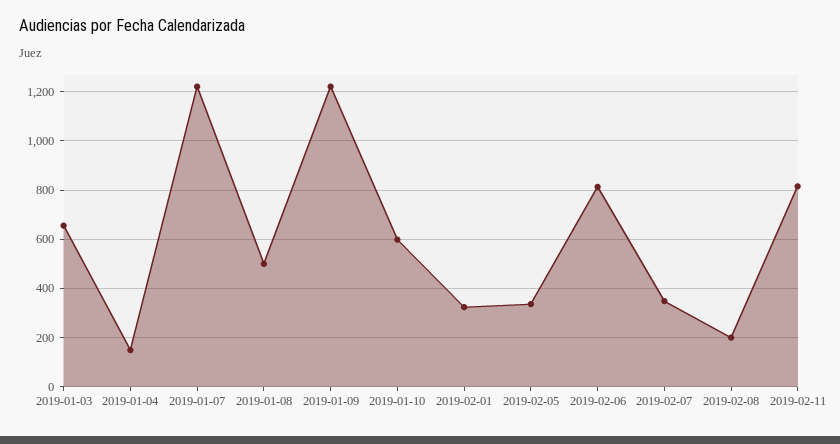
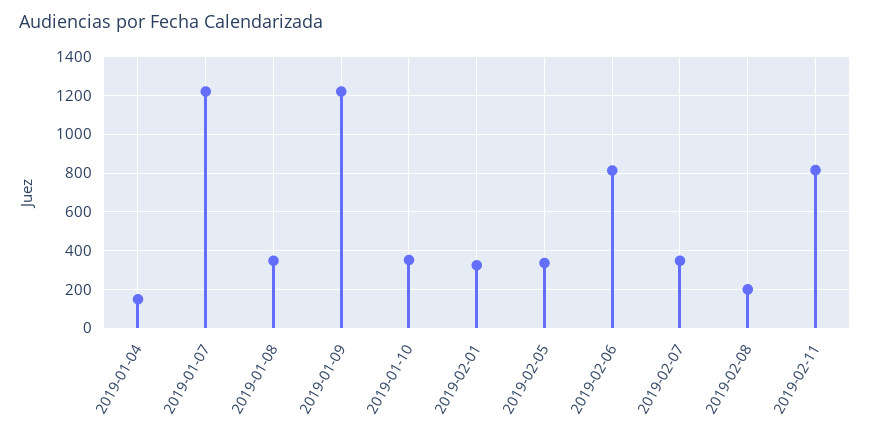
  {
-   "2019-01-03": 650,
    "2019-01-04": 150,
    "2019-01-07": 1225,
-   "2019-01-08": 500,
+   "2019-01-08": 350,
    "2019-01-09": 1225,
-   "2019-01-10": 600,
+   "2019-01-10": 350,
    "2019-02-01": 325,
    "2019-02-05": 325,
    "2019-02-06": 825,
    "2019-02-07": 350,
    "2019-02-08": 200,
    "2019-02-11": 825
  }

